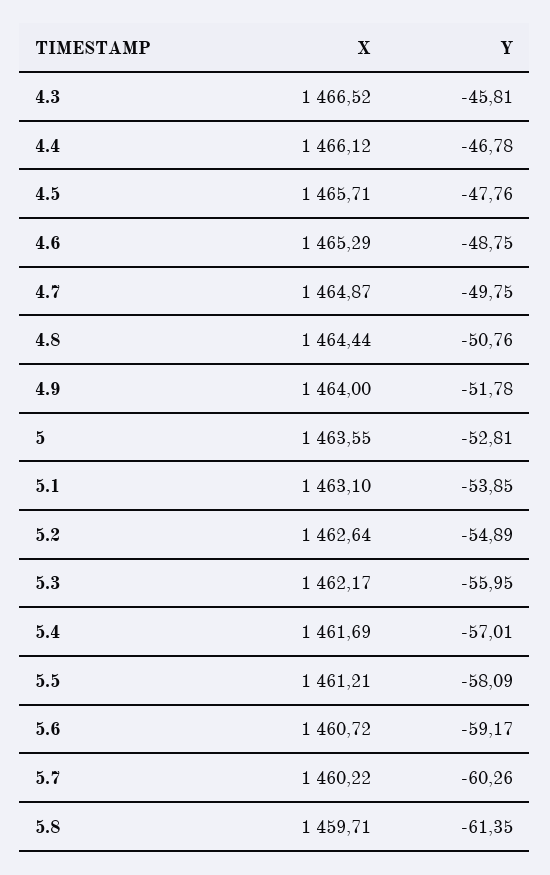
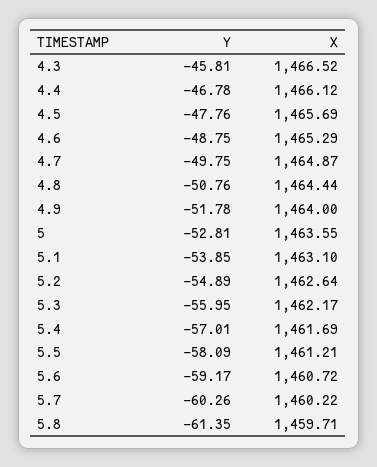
  {
    "X": {
      "4.3": 1466.52,
      "4.4": 1466.12,
-     "4.5": 1465.71,
+     "4.5": 1465.69,
      "4.6": 1465.29,
      "4.7": 1464.87,
      "4.8": 1464.44,
      "4.9": 1464,
      "5": 1463.55,
      "5.1": 1463.1,
      "5.2": 1462.64,
      "5.3": 1462.17,
      "5.4": 1461.69,
      "5.5": 1461.21,
      "5.6": 1460.72,
      "5.7": 1460.22,
      "5.8": 1459.71
    },
    "Y": {
      "4.3": -45.81,
      "4.4": -46.78,
      "4.5": -47.76,
      "4.6": -48.75,
      "4.7": -49.75,
      "4.8": -50.76,
      "4.9": -51.78,
      "5": -52.81,
      "5.1": -53.85,
      "5.2": -54.89,
      "5.3": -55.95,
      "5.4": -57.01,
      "5.5": -58.09,
      "5.6": -59.17,
      "5.7": -60.26,
      "5.8": -61.35
    }
  }

